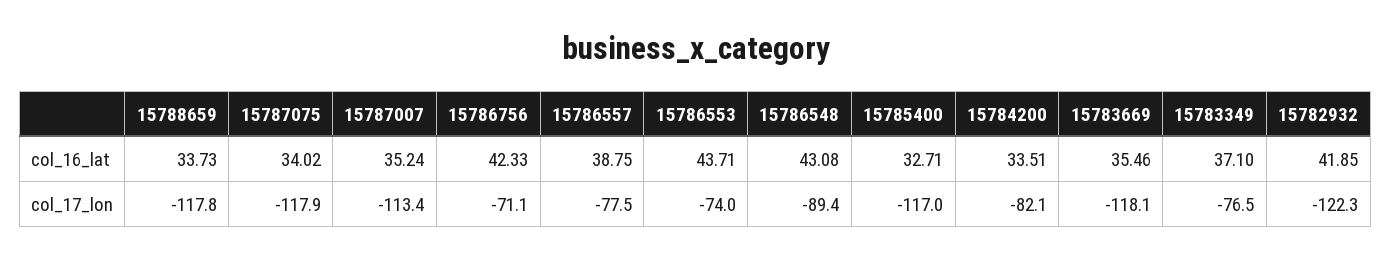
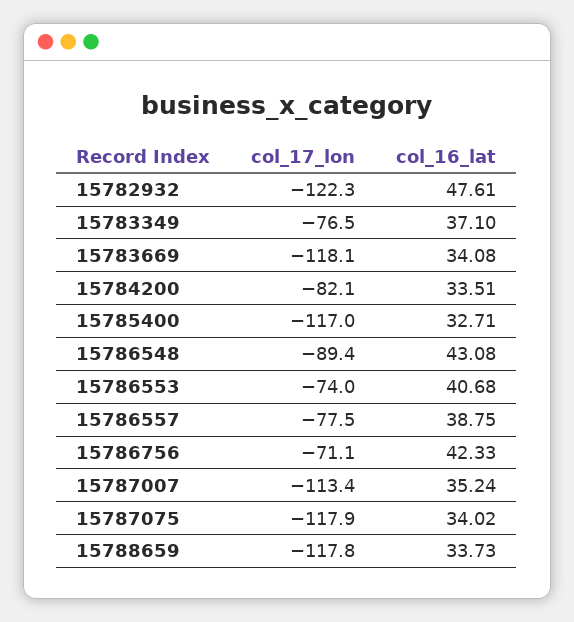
  {
    "15788659": {
      "col_16_lat": 33.73,
      "col_17_lon": -117.8
    },
    "15787075": {
      "col_16_lat": 34.02,
      "col_17_lon": -117.9
    },
    "15787007": {
      "col_16_lat": 35.24,
      "col_17_lon": -113.4
    },
    "15786756": {
      "col_16_lat": 42.33,
      "col_17_lon": -71.1
    },
    "15786557": {
      "col_16_lat": 38.75,
      "col_17_lon": -77.5
    },
    "15786553": {
-     "col_16_lat": 43.71,
+     "col_16_lat": 40.68,
      "col_17_lon": -74
    },
    "15786548": {
      "col_16_lat": 43.08,
      "col_17_lon": -89.4
    },
    "15785400": {
      "col_16_lat": 32.71,
      "col_17_lon": -117
    },
    "15784200": {
      "col_16_lat": 33.51,
      "col_17_lon": -82.1
    },
    "15783669": {
-     "col_16_lat": 35.46,
+     "col_16_lat": 34.08,
      "col_17_lon": -118.1
    },
    "15783349": {
      "col_16_lat": 37.1,
      "col_17_lon": -76.5
    },
    "15782932": {
-     "col_16_lat": 41.85,
+     "col_16_lat": 47.61,
      "col_17_lon": -122.3
    }
  }

